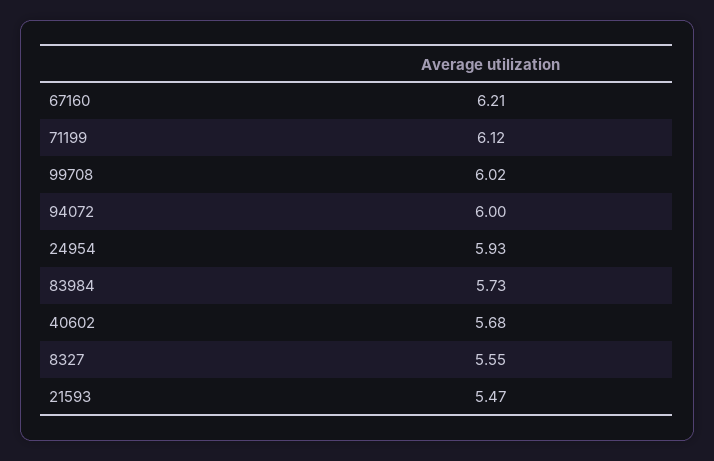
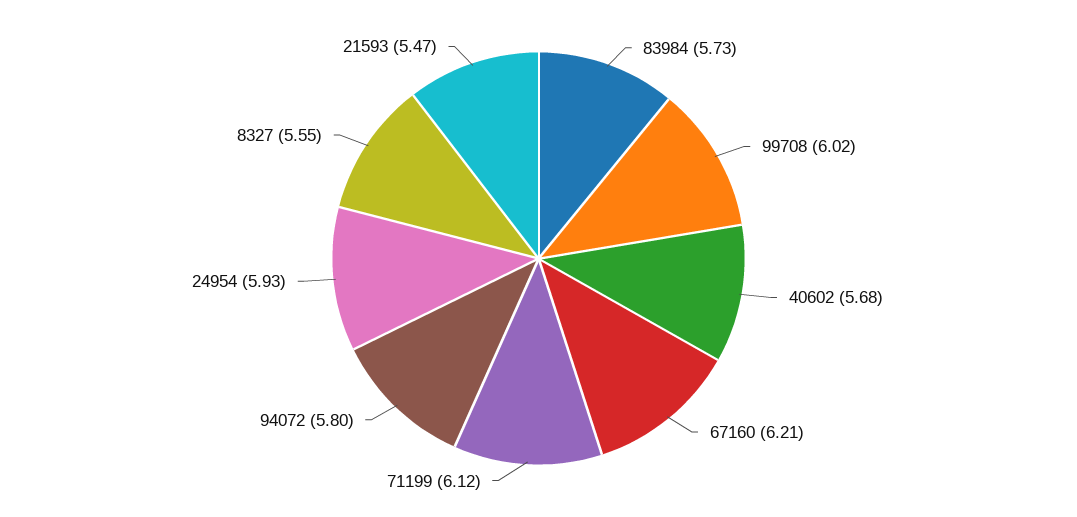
  {
    "67160": 6.21,
    "71199": 6.12,
    "99708": 6.02,
-   "94072": 6,
+   "94072": 5.8,
    "24954": 5.93,
    "83984": 5.73,
    "40602": 5.68,
    "8327": 5.55,
    "21593": 5.47
  }

